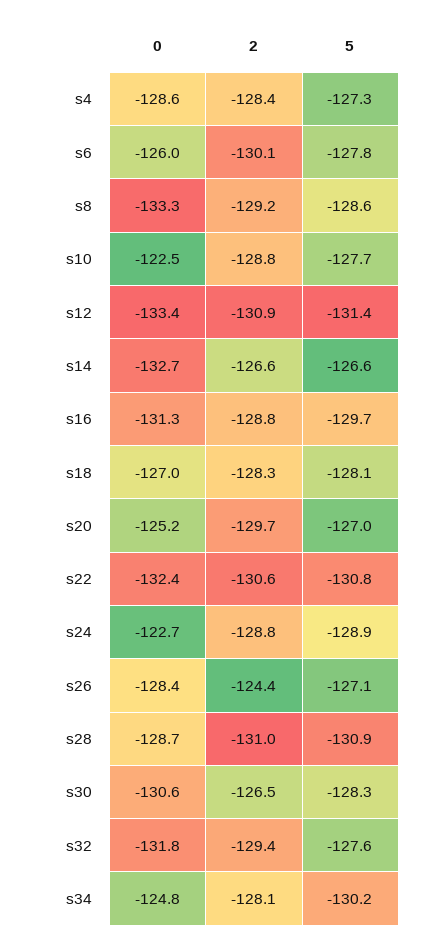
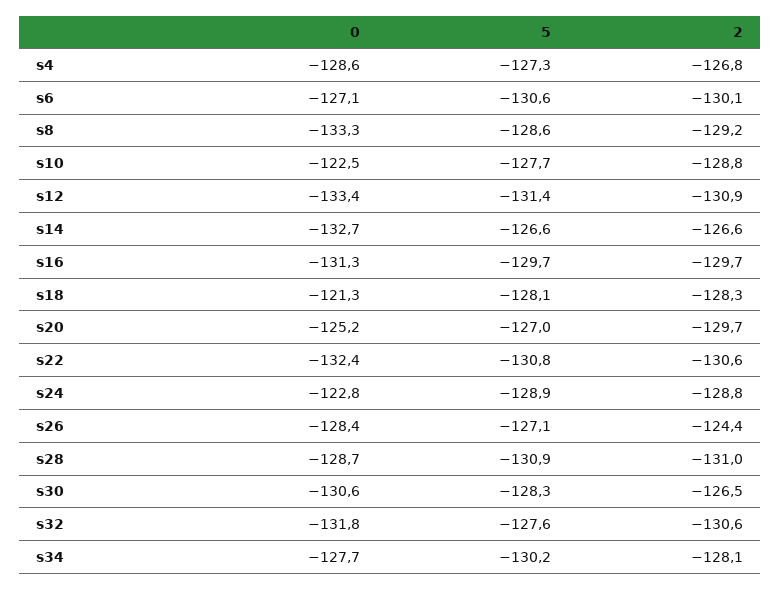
  {
    "0": {
      "s4": -128.6,
-     "s6": -126,
+     "s6": -127.1,
      "s8": -133.3,
      "s10": -122.5,
      "s12": -133.4,
      "s14": -132.7,
      "s16": -131.3,
-     "s18": -127,
+     "s18": -121.3,
      "s20": -125.2,
      "s22": -132.4,
-     "s24": -122.7,
+     "s24": -122.8,
      "s26": -128.4,
      "s28": -128.7,
      "s30": -130.6,
      "s32": -131.8,
-     "s34": -124.8
+     "s34": -127.7
    },
    "2": {
-     "s4": -128.4,
+     "s4": -126.8,
      "s6": -130.1,
      "s8": -129.2,
      "s10": -128.8,
      "s12": -130.9,
      "s14": -126.6,
-     "s16": -128.8,
+     "s16": -129.7,
      "s18": -128.3,
      "s20": -129.7,
      "s22": -130.6,
      "s24": -128.8,
      "s26": -124.4,
      "s28": -131,
      "s30": -126.5,
-     "s32": -129.4,
+     "s32": -130.6,
      "s34": -128.1
    },
    "5": {
      "s4": -127.3,
-     "s6": -127.8,
+     "s6": -130.6,
      "s8": -128.6,
      "s10": -127.7,
      "s12": -131.4,
      "s14": -126.6,
      "s16": -129.7,
      "s18": -128.1,
      "s20": -127,
      "s22": -130.8,
      "s24": -128.9,
      "s26": -127.1,
      "s28": -130.9,
      "s30": -128.3,
      "s32": -127.6,
      "s34": -130.2
    }
  }

